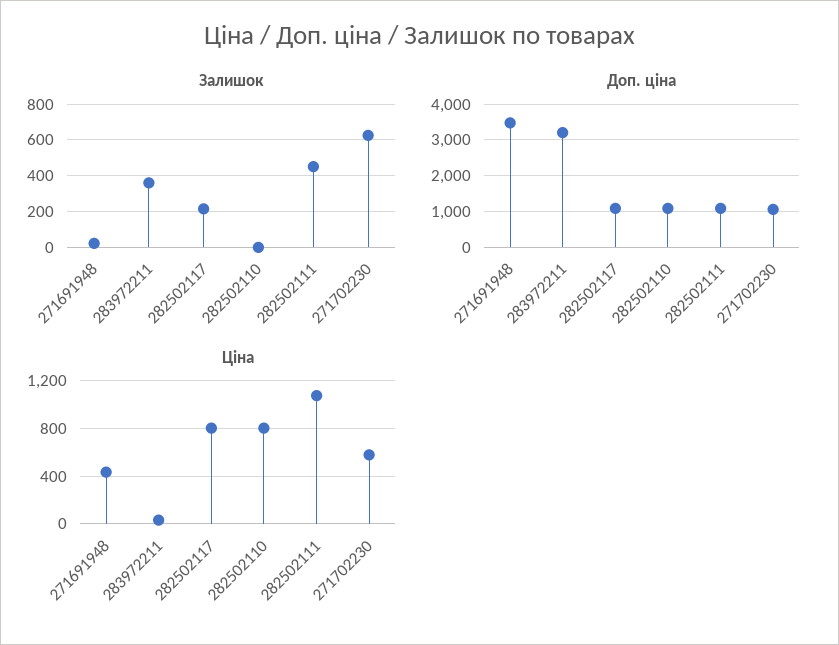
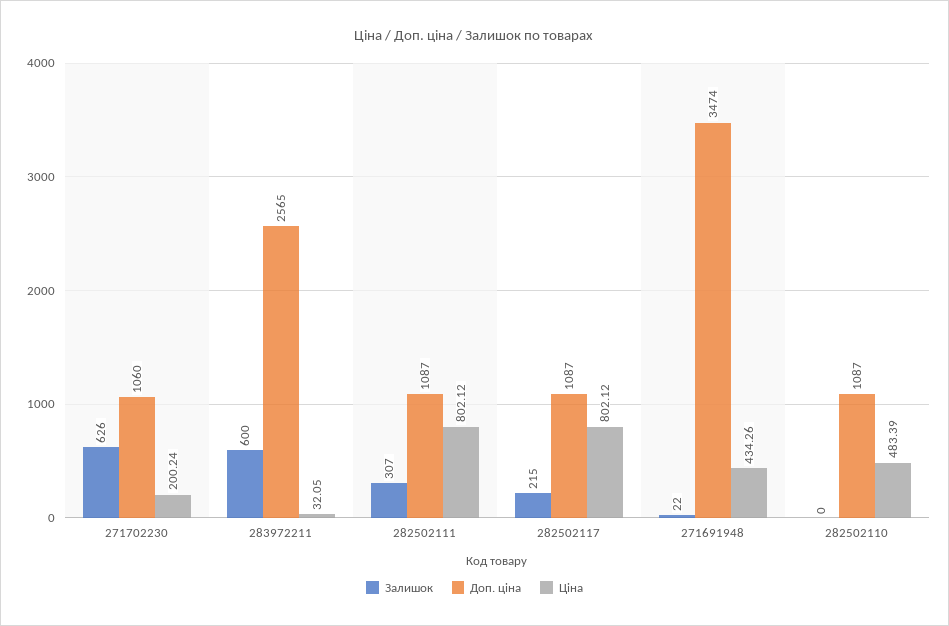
  {
    "Залишок": {
      "271691948": 22,
-     "283972211": 350,
+     "283972211": 600,
      "282502117": 215,
      "282502110": 0,
-     "282502111": 450,
+     "282502111": 307,
      "271702230": 626
    },
    "Доп. ціна": {
      "271691948": 3474,
-     "283972211": 3200,
+     "283972211": 2565,
      "282502117": 1087,
      "282502110": 1087,
      "282502111": 1087,
      "271702230": 1060
    },
    "Ціна": {
      "271691948": 434.26,
      "283972211": 32.05,
      "282502117": 802.12,
-     "282502110": 800,
+     "282502110": 483.39,
-     "282502111": 1100,
+     "282502111": 802.12,
-     "271702230": 600
+     "271702230": 200.24
    }
  }

